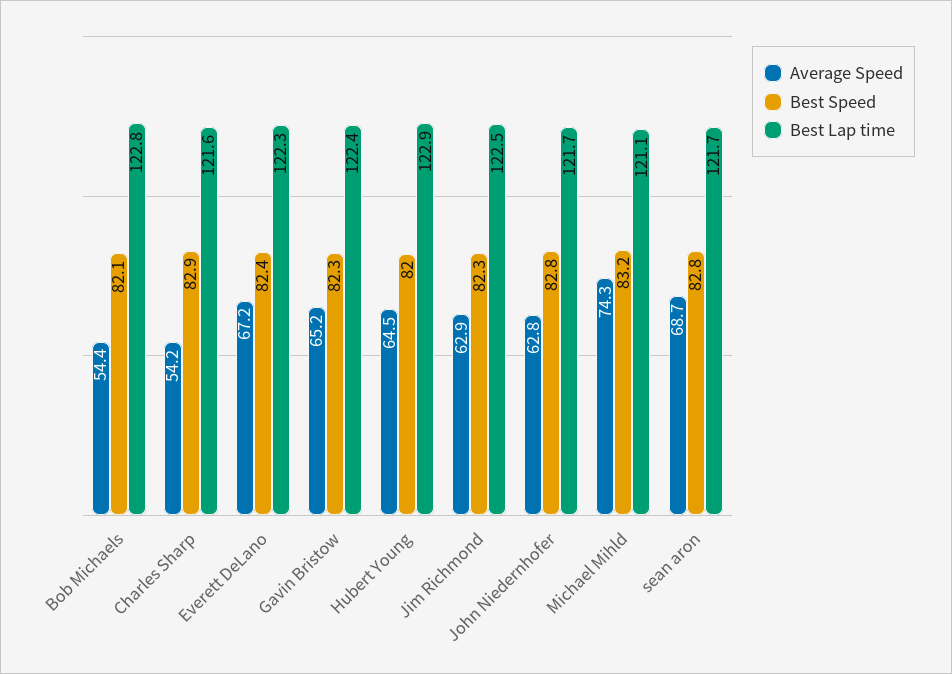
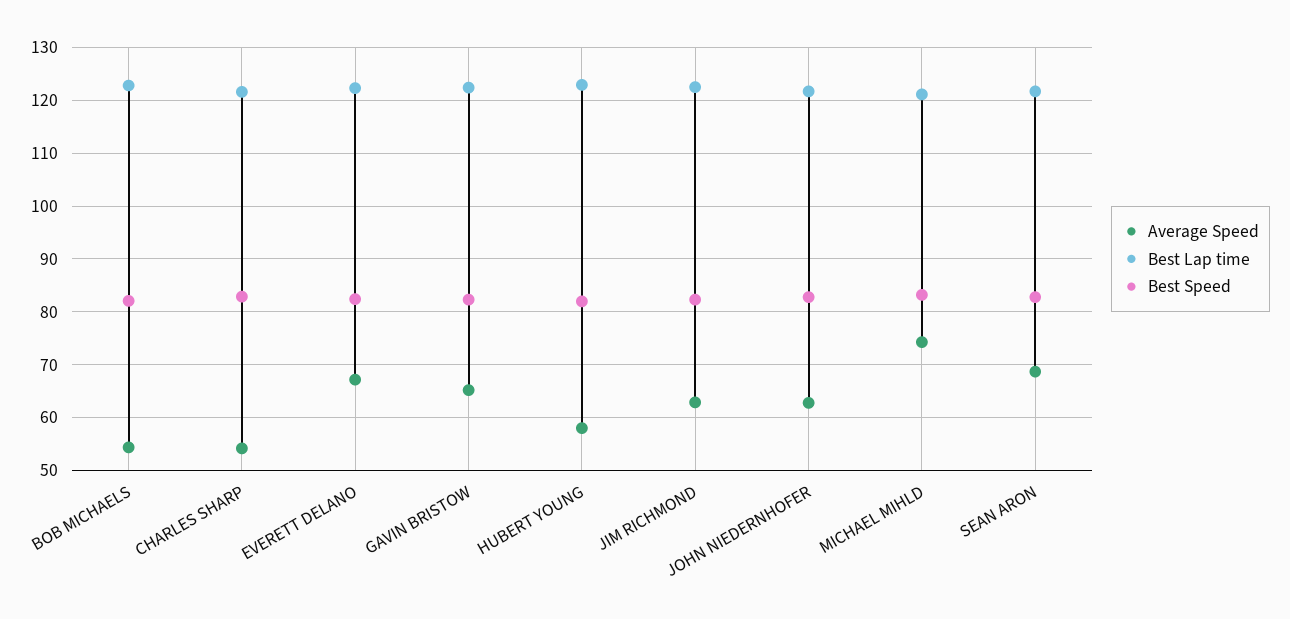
  {
    "Average Speed": {
      "Bob Michaels": 54.4,
      "Charles Sharp": 54.2,
      "Everett DeLano": 67.2,
      "Gavin Bristow": 65.2,
-     "Hubert Young": 64.5,
+     "Hubert Young": 58,
      "Jim Richmond": 62.9,
      "John Niedernhofer": 62.8,
      "Michael Mihld": 74.3,
      "sean aron": 68.7
    },
    "Best Speed": {
      "Bob Michaels": 82.1,
      "Charles Sharp": 82.9,
      "Everett DeLano": 82.4,
      "Gavin Bristow": 82.3,
      "Hubert Young": 82,
      "Jim Richmond": 82.3,
      "John Niedernhofer": 82.8,
      "Michael Mihld": 83.2,
      "sean aron": 82.8
    },
    "Best Lap time": {
      "Bob Michaels": 122.8,
      "Charles Sharp": 121.6,
      "Everett DeLano": 122.3,
      "Gavin Bristow": 122.4,
      "Hubert Young": 122.9,
      "Jim Richmond": 122.5,
      "John Niedernhofer": 121.7,
      "Michael Mihld": 121.1,
      "sean aron": 121.7
    }
  }

